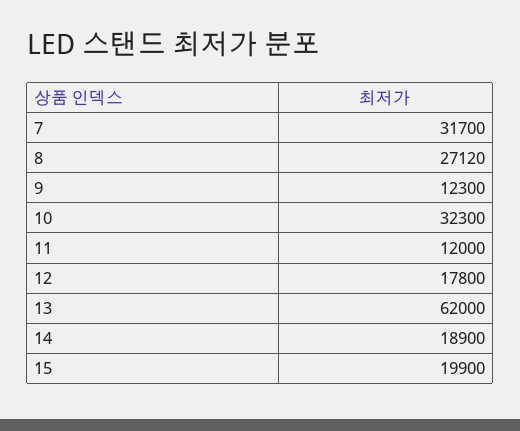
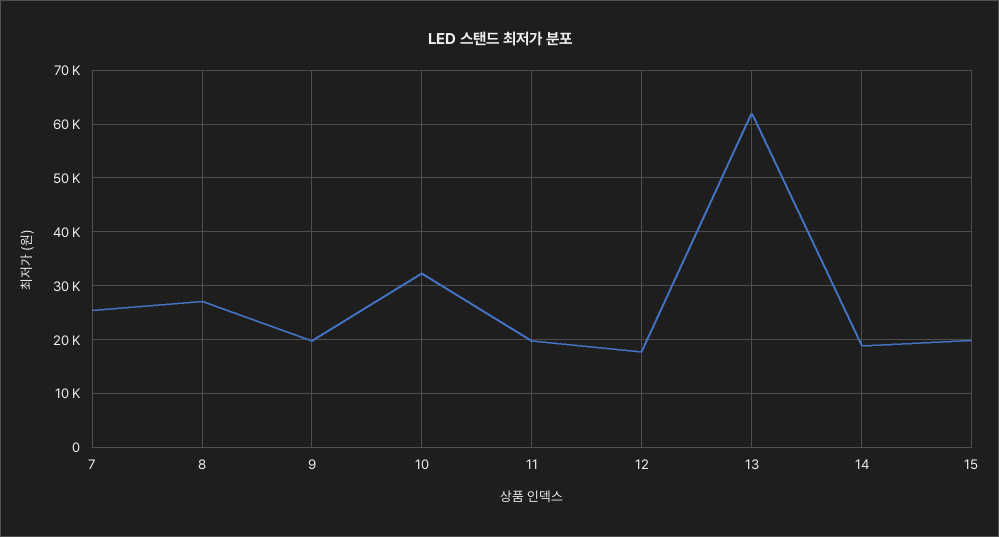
  {
-   "7": 31700,
+   "7": 26000,
    "8": 27120,
-   "9": 12300,
+   "9": 20000,
    "10": 32300,
-   "11": 12000,
+   "11": 20000,
    "12": 17800,
    "13": 62000,
    "14": 18900,
    "15": 19900
  }

